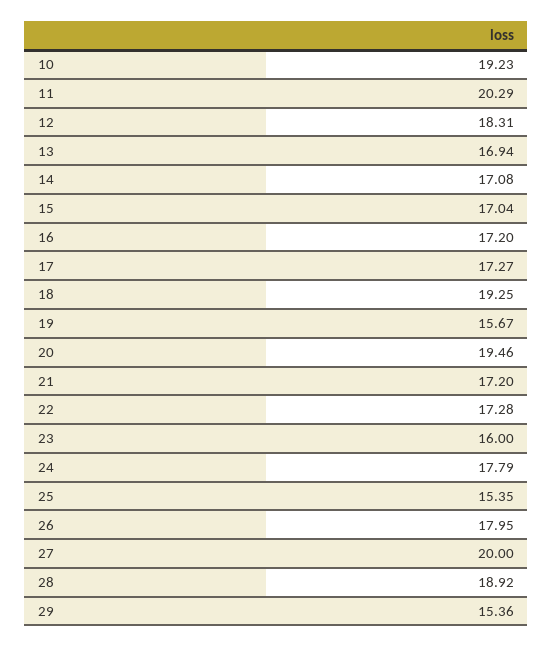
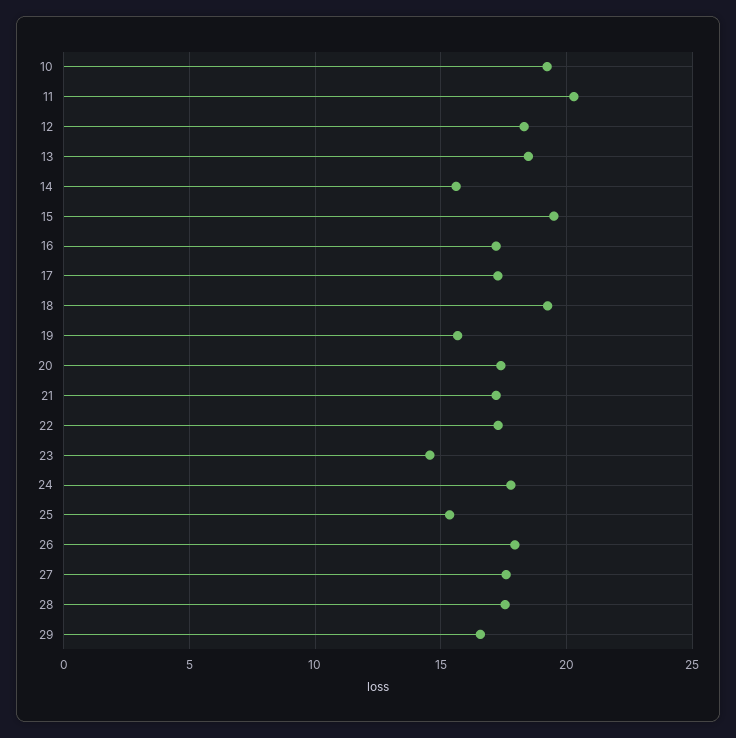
  {
    "10": 19.23,
    "11": 20.29,
    "12": 18.31,
-   "13": 16.94,
+   "13": 18.5,
-   "14": 17.08,
+   "14": 15.5,
-   "15": 17.04,
+   "15": 19.5,
    "16": 17.2,
    "17": 17.27,
    "18": 19.25,
    "19": 15.67,
-   "20": 19.46,
+   "20": 17.5,
    "21": 17.2,
    "22": 17.28,
-   "23": 16,
+   "23": 14.5,
    "24": 17.79,
    "25": 15.35,
    "26": 17.95,
-   "27": 20,
+   "27": 17.5,
-   "28": 18.92,
+   "28": 17.5,
-   "29": 15.36
+   "29": 16.5
  }

